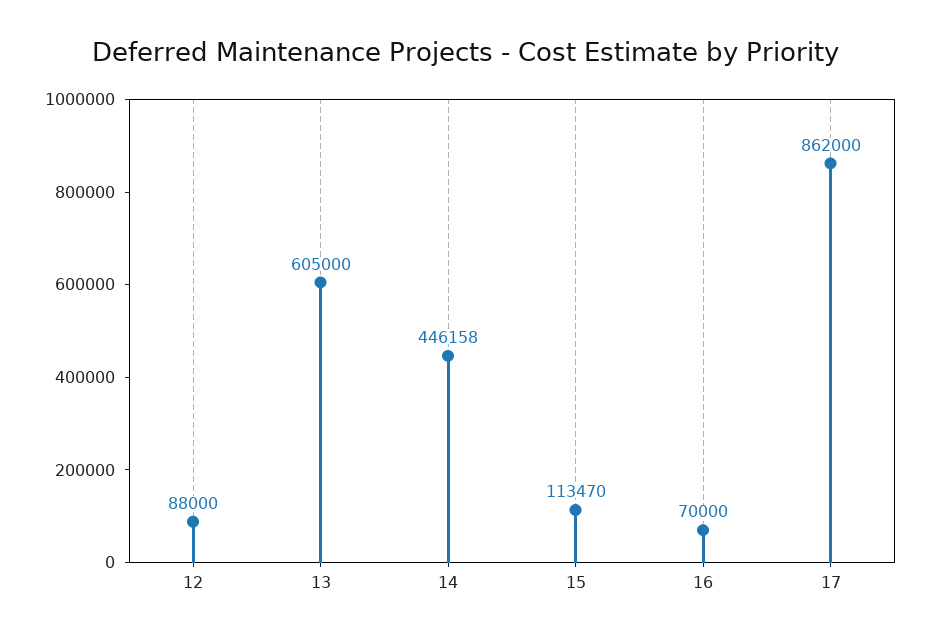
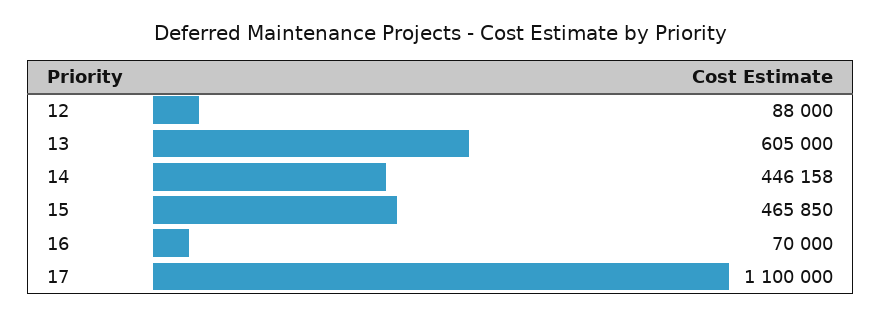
  {
    "12": 88000,
    "13": 605000,
    "14": 446158,
-   "15": 113470,
+   "15": 465850,
    "16": 70000,
-   "17": 862000
+   "17": 1100000
  }

